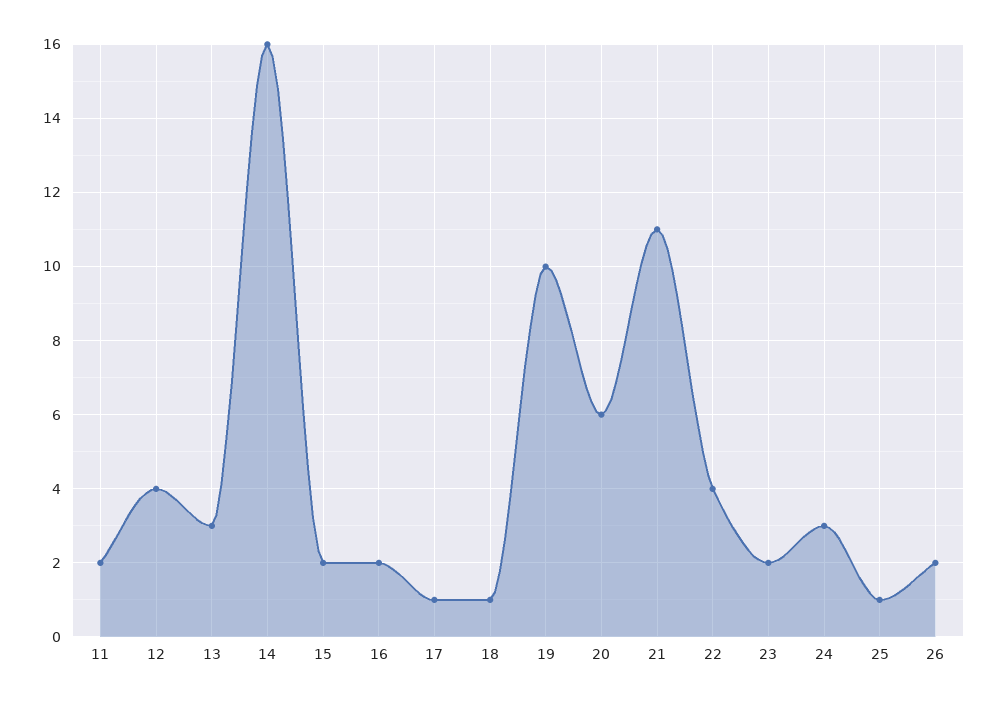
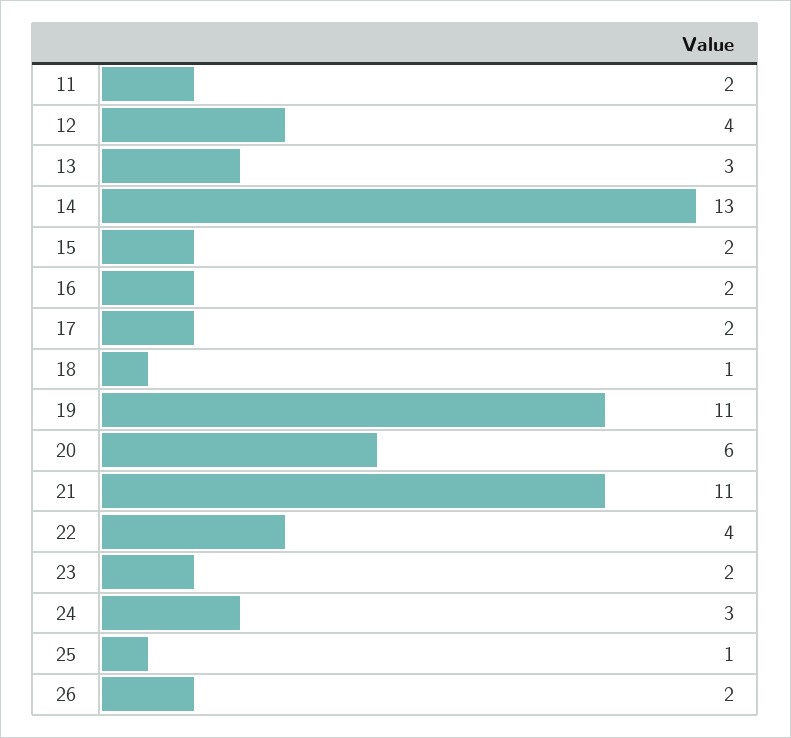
  {
    "11": 2,
    "12": 4,
    "13": 3,
-   "14": 16,
+   "14": 13,
    "15": 2,
    "16": 2,
-   "17": 1,
+   "17": 2,
    "18": 1,
-   "19": 10,
+   "19": 11,
    "20": 6,
    "21": 11,
    "22": 4,
    "23": 2,
    "24": 3,
    "25": 1,
    "26": 2
  }

